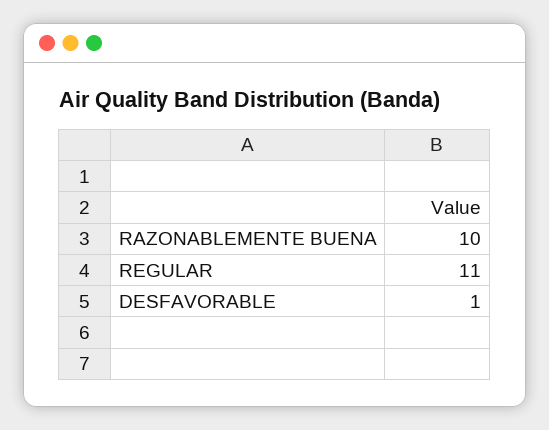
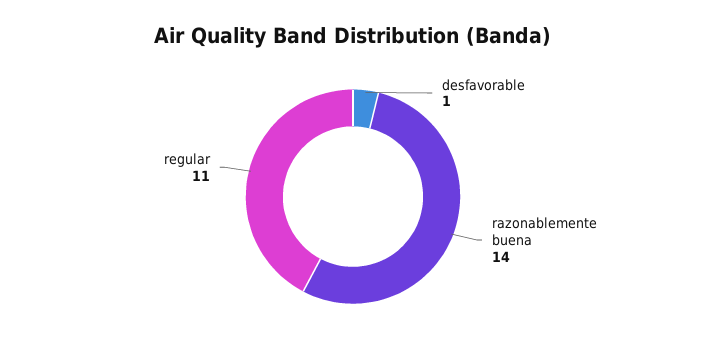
  {
-   "RAZONABLEMENTE BUENA": 10,
+   "RAZONABLEMENTE BUENA": 14,
    "REGULAR": 11,
    "DESFAVORABLE": 1
  }

